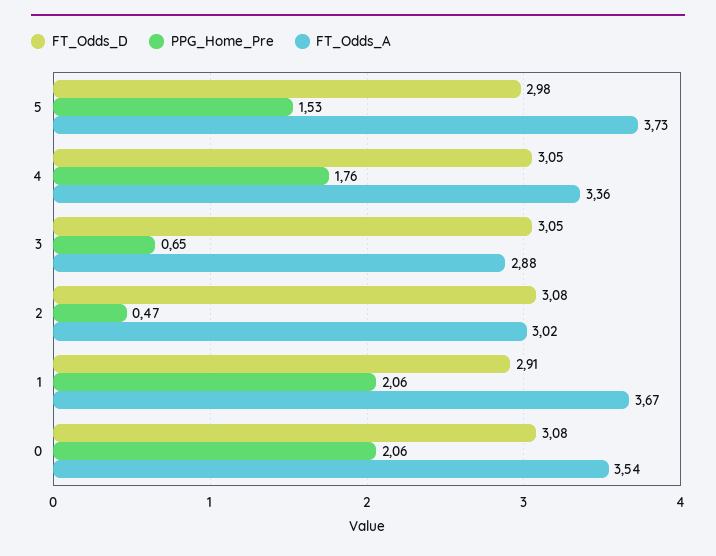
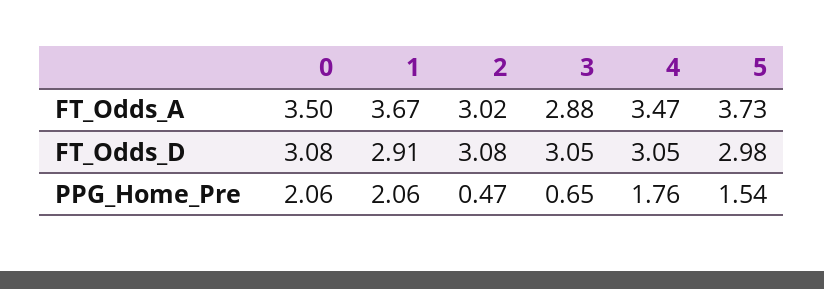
  {
    "FT_Odds_D": {
      "5": 2.98,
      "4": 3.05,
      "3": 3.05,
      "2": 3.08,
      "1": 2.91,
      "0": 3.08
    },
    "PPG_Home_Pre": {
-     "5": 1.53,
+     "5": 1.54,
      "4": 1.76,
      "3": 0.65,
      "2": 0.47,
      "1": 2.06,
      "0": 2.06
    },
    "FT_Odds_A": {
      "5": 3.73,
-     "4": 3.36,
+     "4": 3.47,
      "3": 2.88,
      "2": 3.02,
      "1": 3.67,
-     "0": 3.54
+     "0": 3.5
    }
  }

